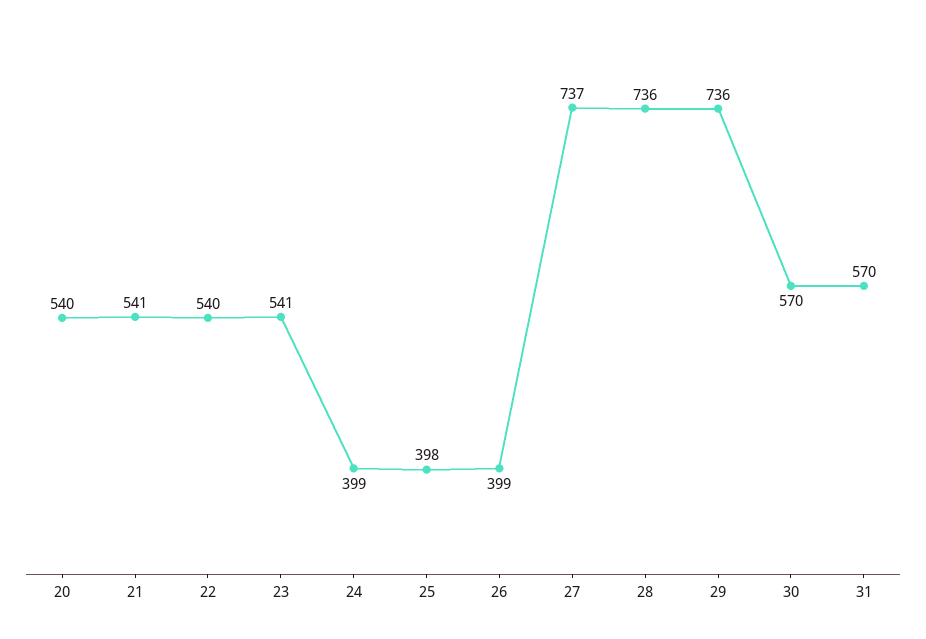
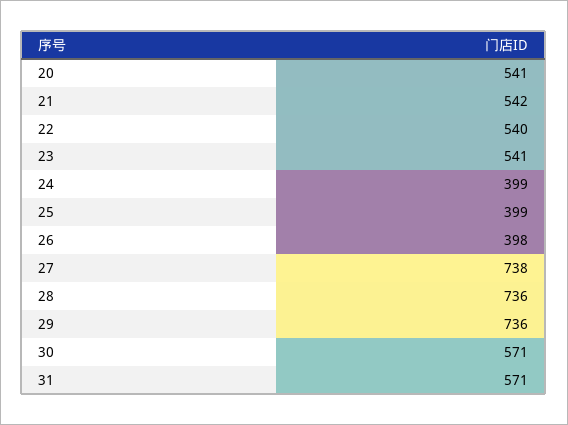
  {
-   "20": 540,
+   "20": 541,
-   "21": 541,
+   "21": 542,
    "22": 540,
    "23": 541,
    "24": 399,
-   "25": 398,
+   "25": 399,
-   "26": 399,
+   "26": 398,
-   "27": 737,
+   "27": 738,
    "28": 736,
    "29": 736,
-   "30": 570,
+   "30": 571,
-   "31": 570
+   "31": 571
  }

